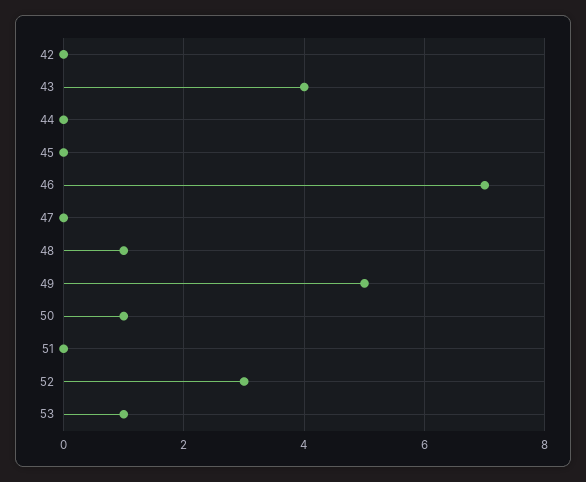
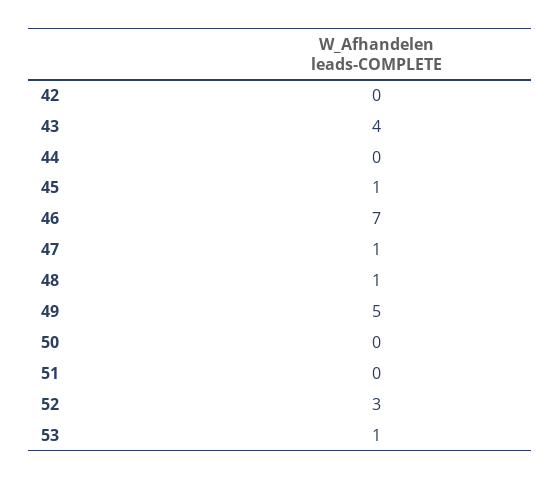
  {
    "42": 0,
    "43": 4,
    "44": 0,
-   "45": 0,
+   "45": 1,
    "46": 7,
-   "47": 0,
+   "47": 1,
    "48": 1,
    "49": 5,
-   "50": 1,
+   "50": 0,
    "51": 0,
    "52": 3,
    "53": 1
  }

